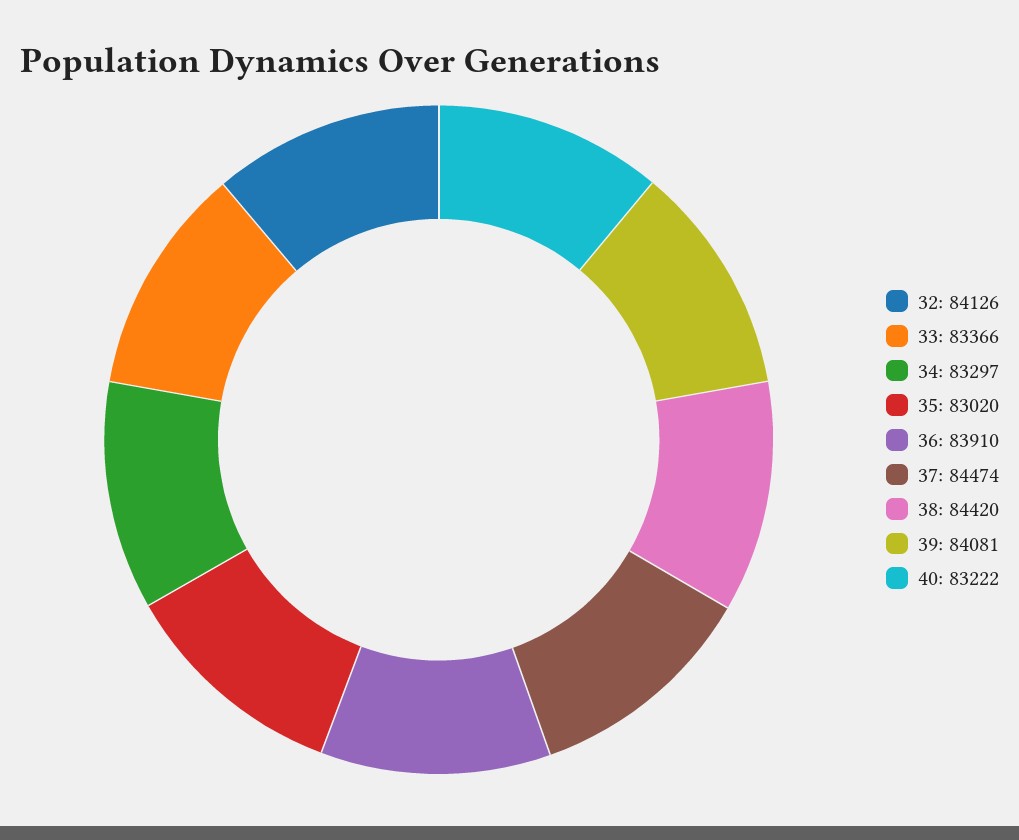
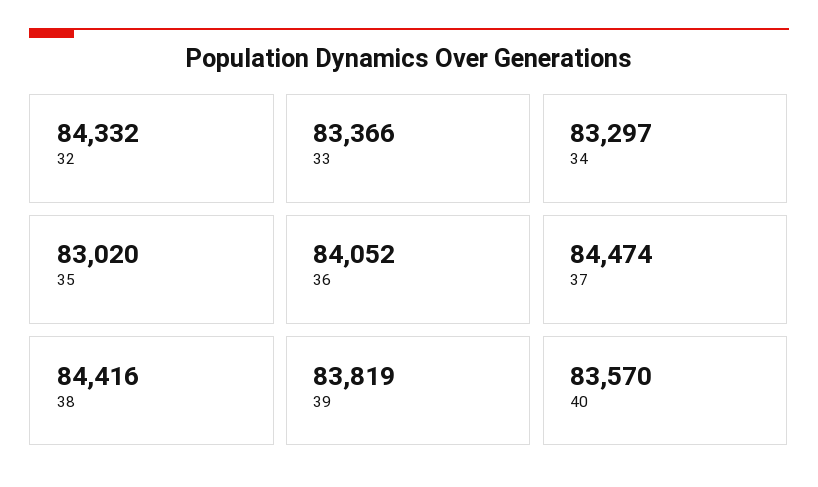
  {
-   "32": 84126,
+   "32": 84332,
    "33": 83366,
    "34": 83297,
    "35": 83020,
-   "36": 83910,
+   "36": 84052,
    "37": 84474,
-   "38": 84420,
+   "38": 84416,
-   "39": 84081,
+   "39": 83819,
-   "40": 83222
+   "40": 83570
  }

